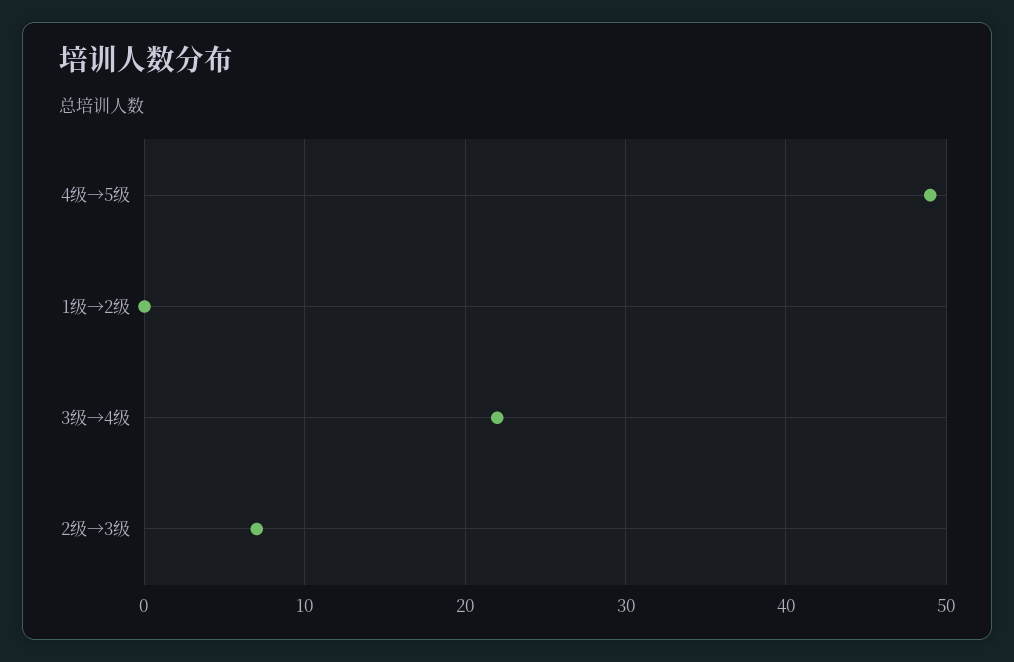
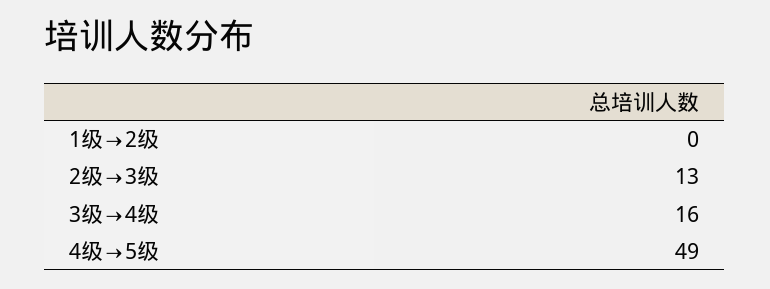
  {
    "4级→5级": 49,
    "1级→2级": 0,
-   "3级→4级": 22,
+   "3级→4级": 16,
-   "2级→3级": 7
+   "2级→3级": 13
  }

